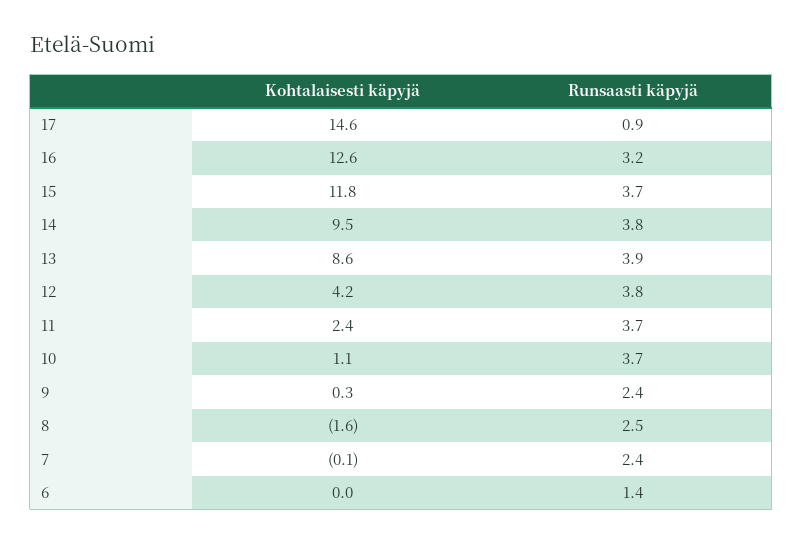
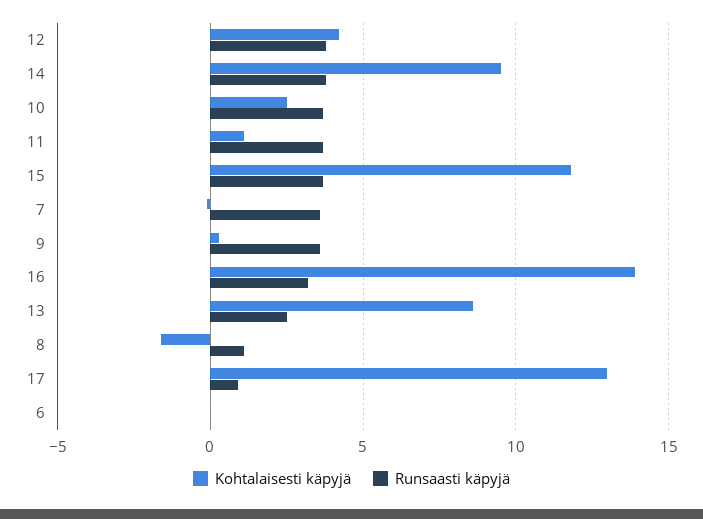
  {
    "Kohtalaisesti käpyjä": {
-     "17": 14.6,
+     "17": 13,
-     "16": 12.6,
+     "16": 14,
      "15": 11.8,
      "14": 9.5,
      "13": 8.6,
      "12": 4.2,
-     "11": 2.4,
+     "11": 1,
-     "10": 1.1,
+     "10": 2.5,
      "9": 0.3,
      "8": -1.6,
      "7": -0.1,
      "6": 0
    },
    "Runsaasti käpyjä": {
      "17": 0.9,
      "16": 3.2,
      "15": 3.7,
      "14": 3.8,
-     "13": 3.9,
+     "13": 2.5,
      "12": 3.8,
      "11": 3.7,
      "10": 3.7,
-     "9": 2.4,
+     "9": 3.5,
-     "8": 2.5,
+     "8": 1,
-     "7": 2.4,
+     "7": 3.5,
-     "6": 1.4
+     "6": 0
    }
  }

